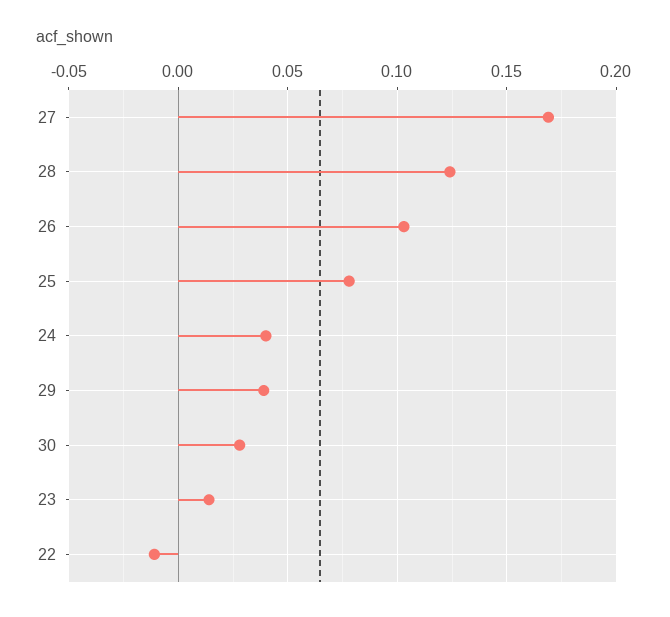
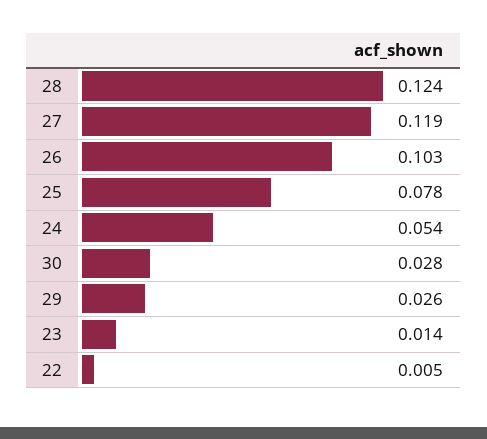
  {
-   "27": 0.17,
+   "27": 0.119,
    "28": 0.124,
    "26": 0.103,
    "25": 0.078,
-   "24": 0.04,
+   "24": 0.054,
-   "29": 0.04,
+   "29": 0.026,
    "30": 0.028,
    "23": 0.014,
-   "22": -0.01
+   "22": 0.005
  }

